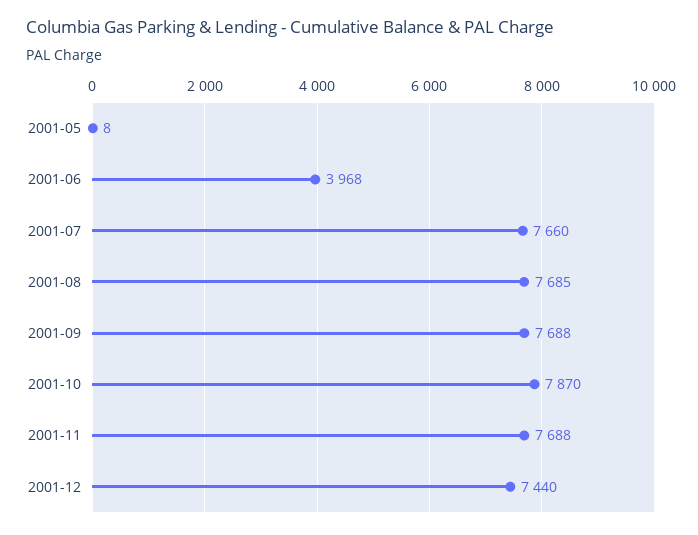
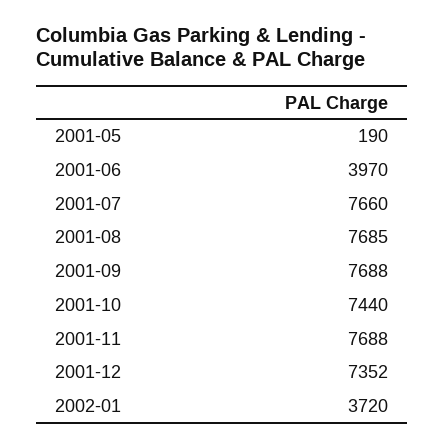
  {
-   "2001-05": 8,
+   "2001-05": 190,
-   "2001-06": 3968,
+   "2001-06": 3970,
    "2001-07": 7660,
    "2001-08": 7685,
    "2001-09": 7688,
-   "2001-10": 7870,
+   "2001-10": 7440,
    "2001-11": 7688,
-   "2001-12": 7440
+   "2001-12": 7352,
+   "2002-01": 3720
  }

